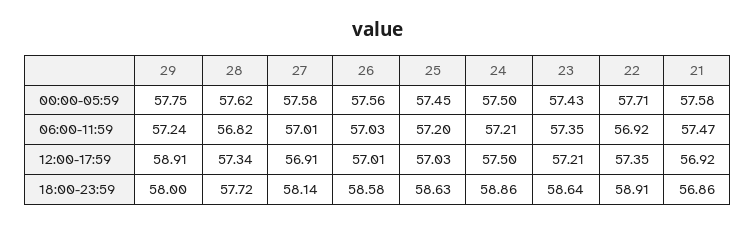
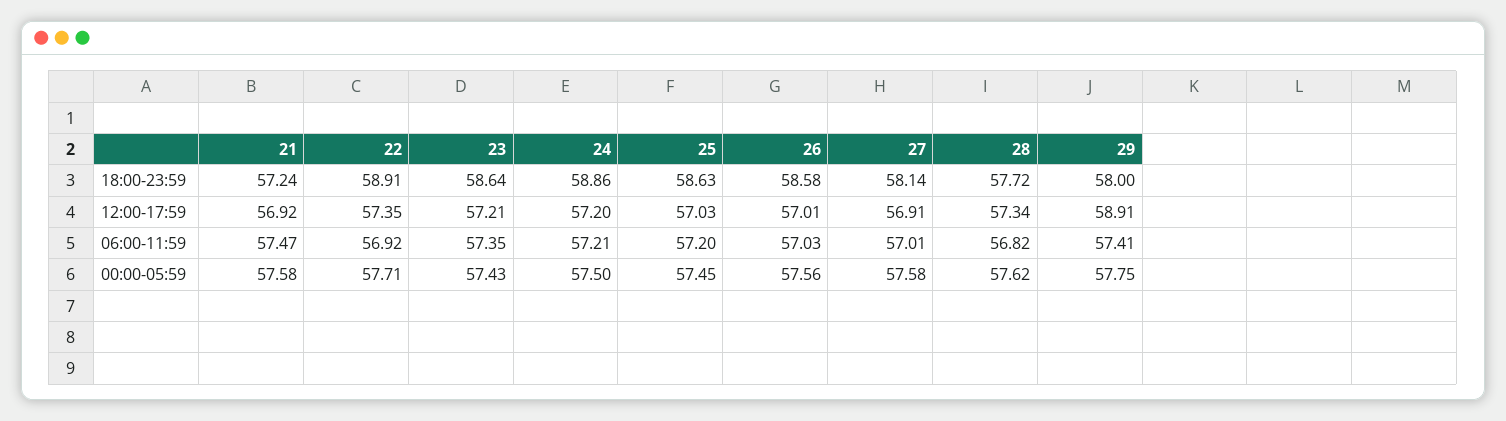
  {
    "29": {
      "00:00-05:59": 57.75,
-     "06:00-11:59": 57.24,
+     "06:00-11:59": 57.41,
      "12:00-17:59": 58.91,
      "18:00-23:59": 58
    },
    "28": {
      "00:00-05:59": 57.62,
      "06:00-11:59": 56.82,
      "12:00-17:59": 57.34,
      "18:00-23:59": 57.72
    },
    "27": {
      "00:00-05:59": 57.58,
      "06:00-11:59": 57.01,
      "12:00-17:59": 56.91,
      "18:00-23:59": 58.14
    },
    "26": {
      "00:00-05:59": 57.56,
      "06:00-11:59": 57.03,
      "12:00-17:59": 57.01,
      "18:00-23:59": 58.58
    },
    "25": {
      "00:00-05:59": 57.45,
      "06:00-11:59": 57.2,
      "12:00-17:59": 57.03,
      "18:00-23:59": 58.63
    },
    "24": {
      "00:00-05:59": 57.5,
      "06:00-11:59": 57.21,
-     "12:00-17:59": 57.5,
+     "12:00-17:59": 57.2,
      "18:00-23:59": 58.86
    },
    "23": {
      "00:00-05:59": 57.43,
      "06:00-11:59": 57.35,
      "12:00-17:59": 57.21,
      "18:00-23:59": 58.64
    },
    "22": {
      "00:00-05:59": 57.71,
      "06:00-11:59": 56.92,
      "12:00-17:59": 57.35,
      "18:00-23:59": 58.91
    },
    "21": {
      "00:00-05:59": 57.58,
      "06:00-11:59": 57.47,
      "12:00-17:59": 56.92,
-     "18:00-23:59": 56.86
+     "18:00-23:59": 57.24
    }
  }

